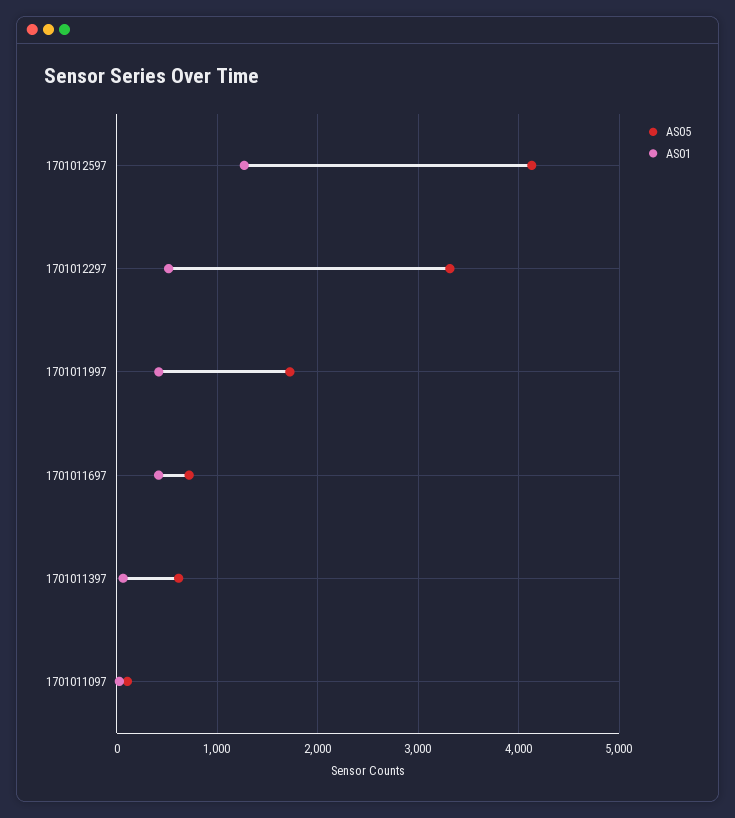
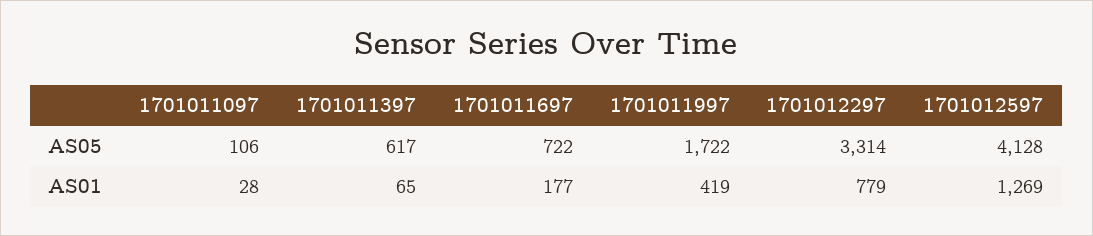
  {
    "AS05": {
      "1701012597": 4128,
      "1701012297": 3314,
      "1701011997": 1722,
      "1701011697": 722,
      "1701011397": 617,
      "1701011097": 106
    },
    "AS01": {
      "1701012597": 1269,
-     "1701012297": 500,
+     "1701012297": 779,
      "1701011997": 419,
-     "1701011697": 400,
+     "1701011697": 177,
      "1701011397": 65,
      "1701011097": 28
    }
  }

